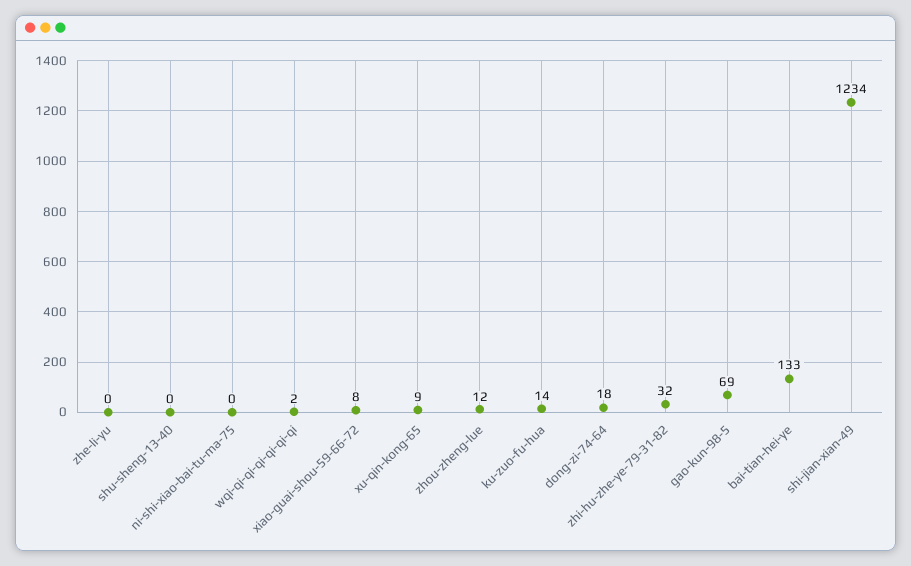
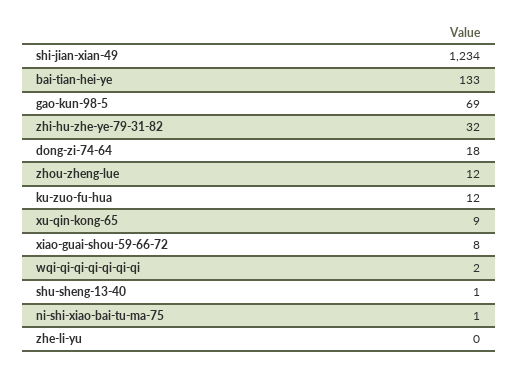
  {
    "zhe-li-yu": 0,
-   "shu-sheng-13-40": 0,
+   "shu-sheng-13-40": 1,
-   "ni-shi-xiao-bai-tu-ma-75": 0,
+   "ni-shi-xiao-bai-tu-ma-75": 1,
    "wqi-qi-qi-qi-qi-qi-qi": 2,
    "xiao-guai-shou-59-66-72": 8,
    "xu-qin-kong-65": 9,
    "zhou-zheng-lue": 12,
-   "ku-zuo-fu-hua": 14,
+   "ku-zuo-fu-hua": 12,
    "dong-zi-74-64": 18,
    "zhi-hu-zhe-ye-79-31-82": 32,
    "gao-kun-98-5": 69,
    "bai-tian-hei-ye": 133,
    "shi-jian-xian-49": 1234
  }

